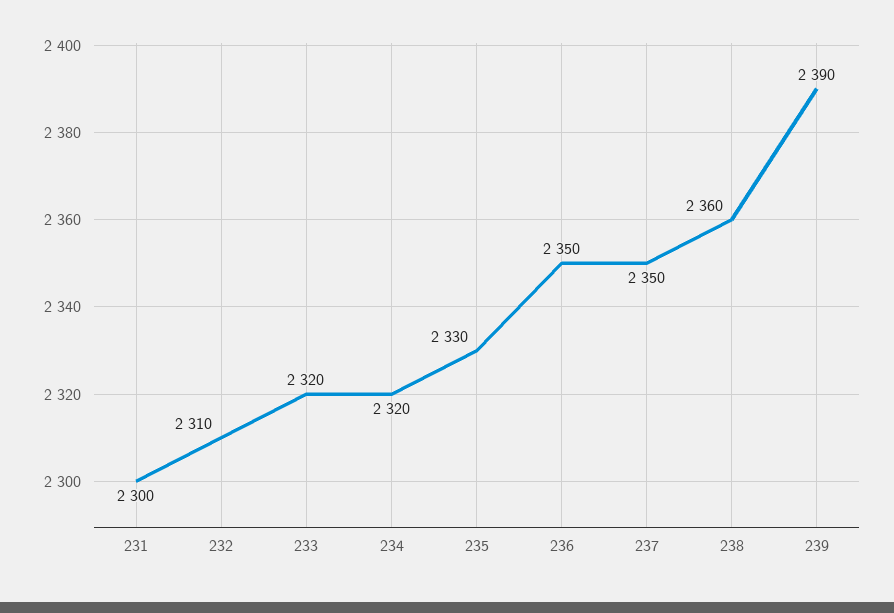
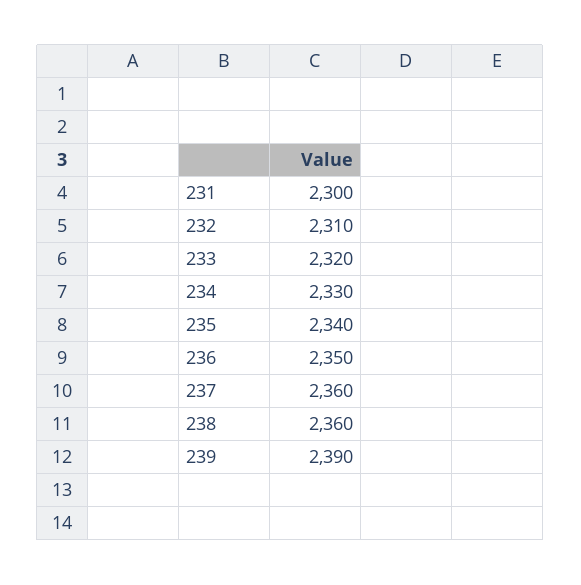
  {
    "231": 2300,
    "232": 2310,
    "233": 2320,
-   "234": 2320,
+   "234": 2330,
-   "235": 2330,
+   "235": 2340,
    "236": 2350,
-   "237": 2350,
+   "237": 2360,
    "238": 2360,
    "239": 2390
  }

